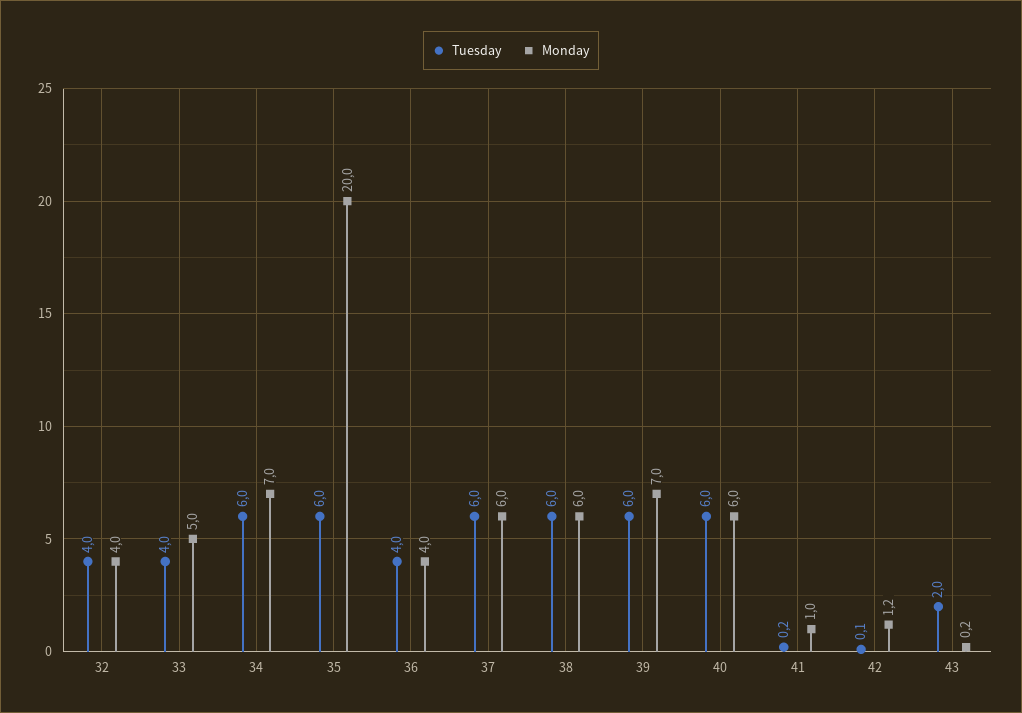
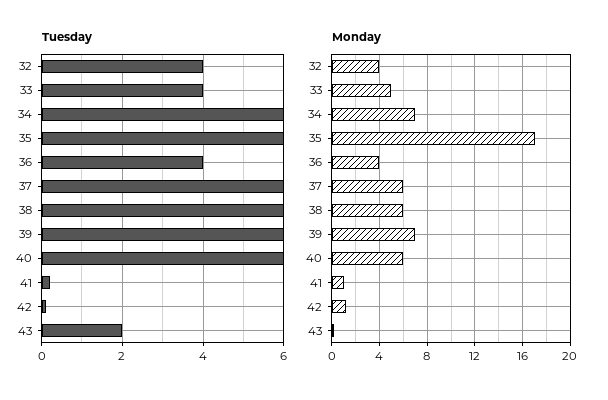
  {
    "Tuesday": {
      "32": 4,
      "33": 4,
      "34": 6,
      "35": 6,
      "36": 4,
      "37": 6,
      "38": 6,
      "39": 6,
      "40": 6,
      "41": 0.2,
      "42": 0.1,
      "43": 2
    },
    "Monday": {
      "32": 4,
      "33": 5,
      "34": 7,
-     "35": 20,
+     "35": 17,
      "36": 4,
      "37": 6,
      "38": 6,
      "39": 7,
      "40": 6,
      "41": 1,
      "42": 1.2,
      "43": 0.2
    }
  }

